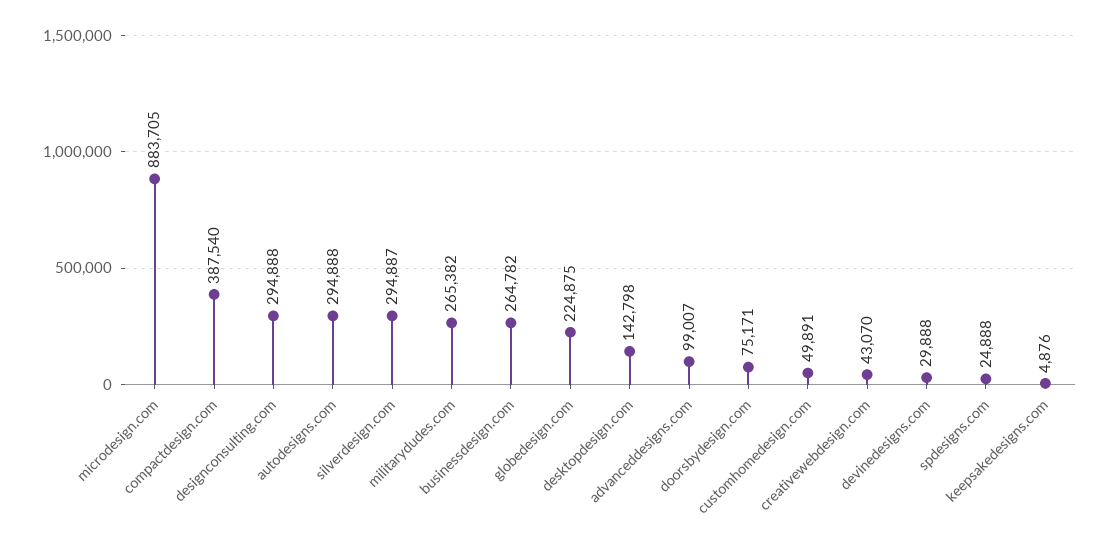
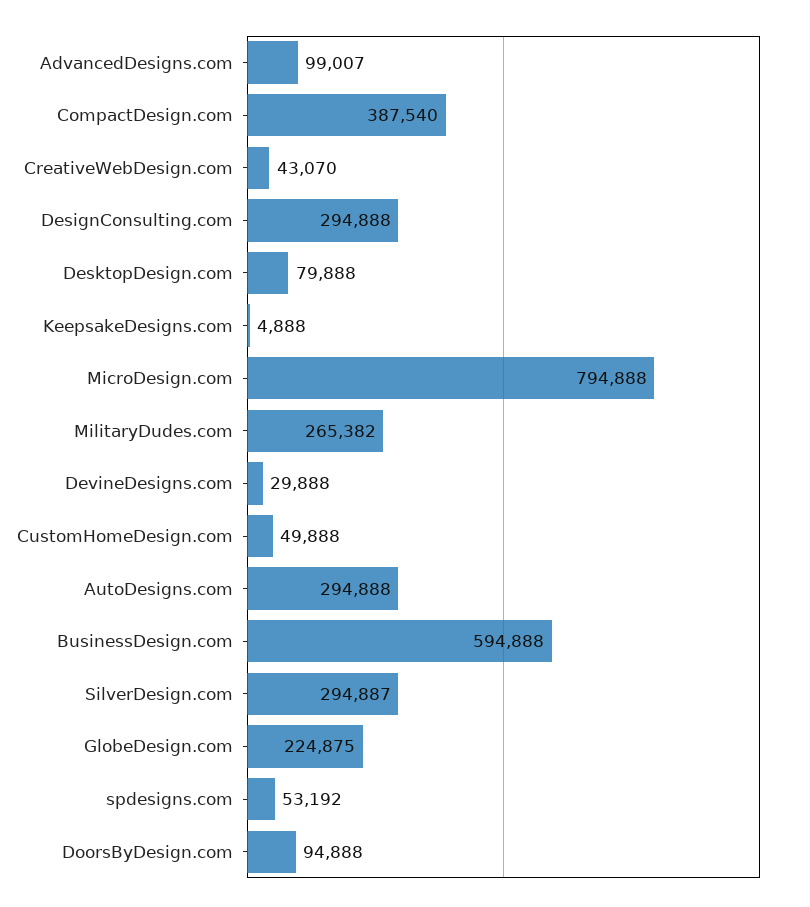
  {
-   "microdesign.com": 883705,
+   "microdesign.com": 794888,
    "compactdesign.com": 387540,
    "designconsulting.com": 294888,
    "autodesigns.com": 294888,
    "silverdesign.com": 294887,
    "militarydudes.com": 265382,
-   "businessdesign.com": 264782,
+   "businessdesign.com": 594888,
    "globedesign.com": 224875,
-   "desktopdesign.com": 142798,
+   "desktopdesign.com": 79888,
    "advanceddesigns.com": 99007,
-   "doorsbydesign.com": 75171,
+   "doorsbydesign.com": 94888,
-   "customhomedesign.com": 49891,
+   "customhomedesign.com": 49888,
    "creativewebdesign.com": 43070,
    "devinedesigns.com": 29888,
-   "spdesigns.com": 24888,
+   "spdesigns.com": 53192,
-   "keepsakedesigns.com": 4876
+   "keepsakedesigns.com": 4888
  }

